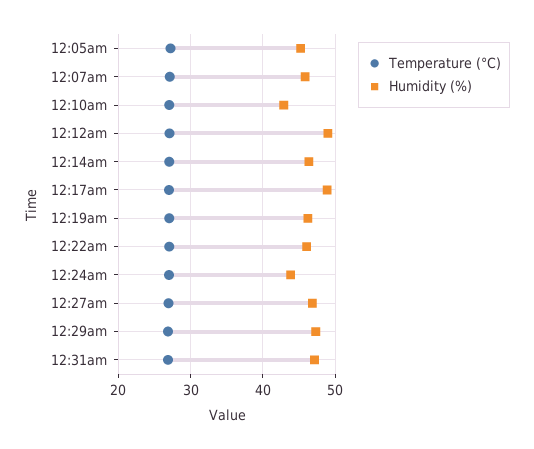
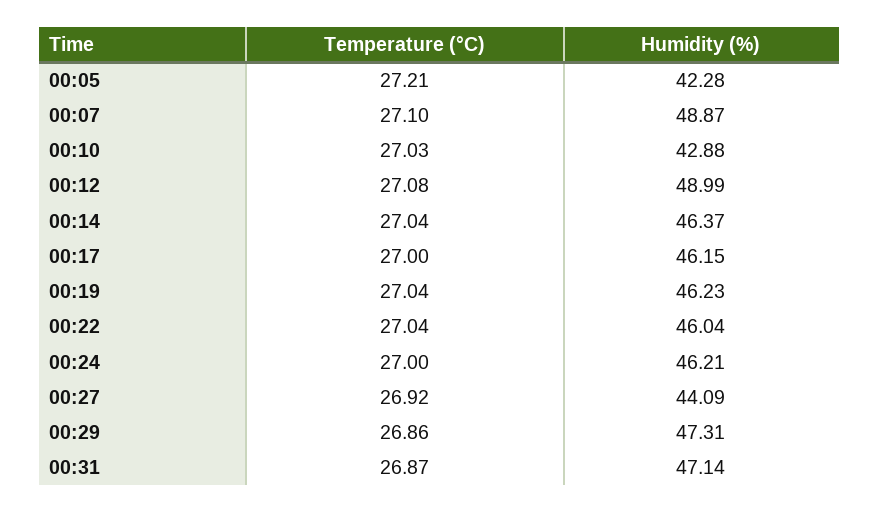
  {
    "Temperature (°C)": {
      "12:05am": 27.21,
      "12:07am": 27.1,
      "12:10am": 27.03,
      "12:12am": 27.08,
      "12:14am": 27.04,
      "12:17am": 27,
      "12:19am": 27.04,
      "12:22am": 27.04,
      "12:24am": 27,
      "12:27am": 26.92,
      "12:29am": 26.86,
      "12:31am": 26.87
    },
    "Humidity (%)": {
-     "12:05am": 45,
+     "12:05am": 42.28,
-     "12:07am": 46,
+     "12:07am": 48.87,
      "12:10am": 42.88,
      "12:12am": 48.99,
      "12:14am": 46.37,
-     "12:17am": 49,
+     "12:17am": 46.15,
      "12:19am": 46.23,
      "12:22am": 46.04,
-     "12:24am": 44,
+     "12:24am": 46.21,
-     "12:27am": 47,
+     "12:27am": 44.09,
      "12:29am": 47.31,
      "12:31am": 47.14
    }
  }

